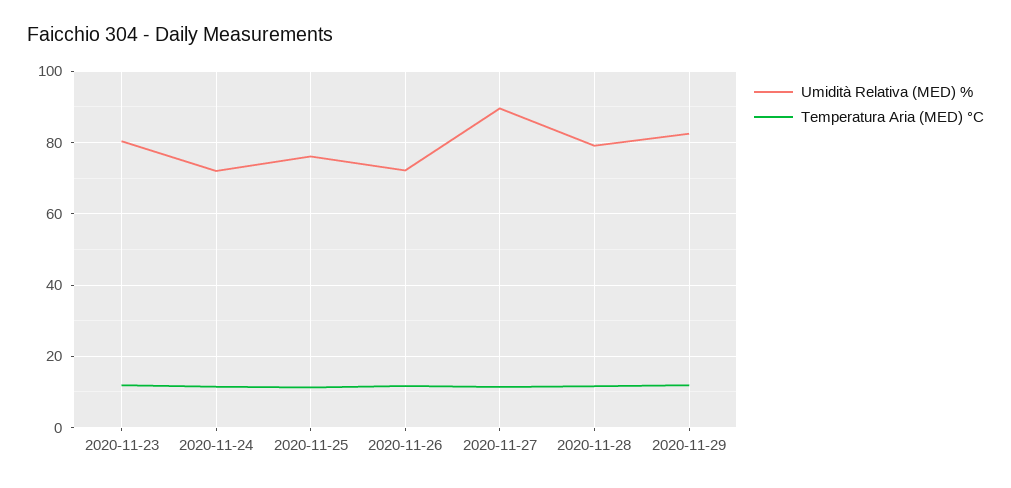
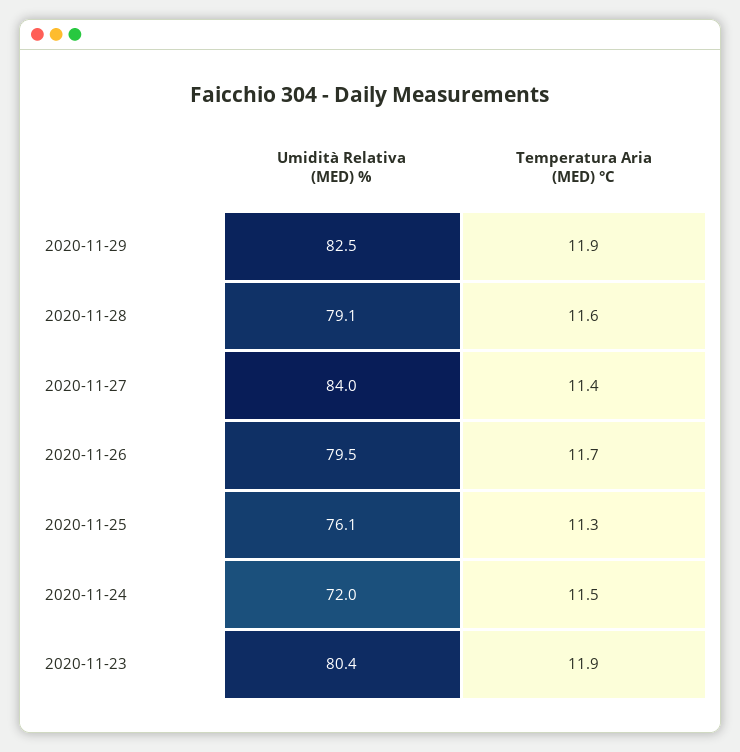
  {
    "Umidità Relativa (MED) %": {
      "2020-11-23": 80.4,
      "2020-11-24": 72,
      "2020-11-25": 76.1,
-     "2020-11-26": 72,
+     "2020-11-26": 79.5,
-     "2020-11-27": 90,
+     "2020-11-27": 84,
      "2020-11-28": 79.1,
      "2020-11-29": 82.5
    },
    "Temperatura Aria (MED) °C": {
      "2020-11-23": 11.9,
      "2020-11-24": 11.5,
      "2020-11-25": 11.3,
      "2020-11-26": 11.7,
      "2020-11-27": 11.4,
      "2020-11-28": 11.6,
      "2020-11-29": 11.9
    }
  }

